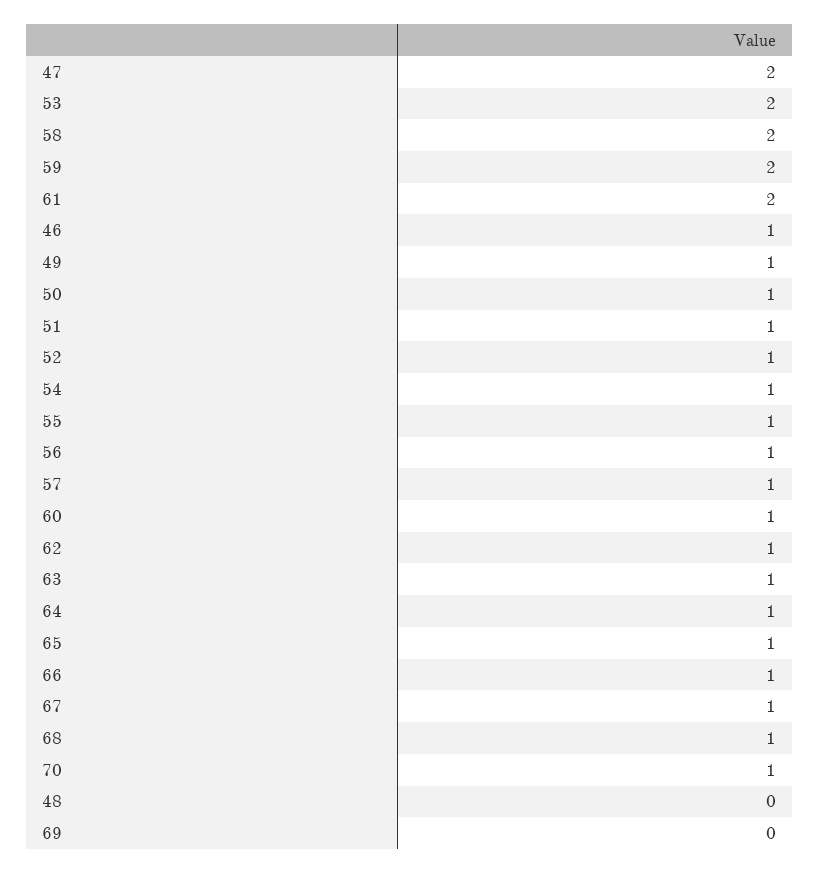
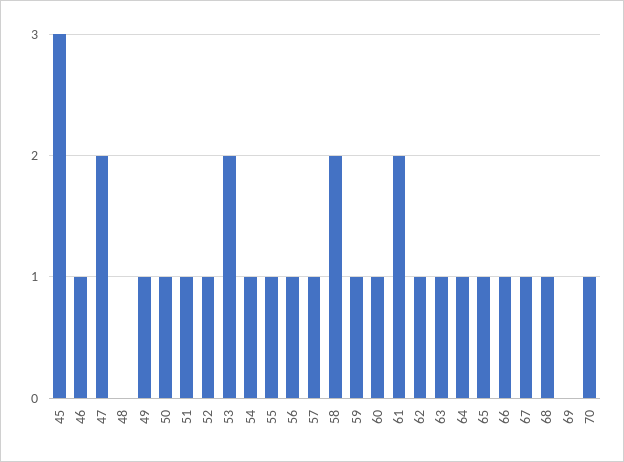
  {
    "47": 2,
    "53": 2,
    "58": 2,
-   "59": 2,
+   "59": 1,
    "61": 2,
    "46": 1,
    "49": 1,
    "50": 1,
    "51": 1,
    "52": 1,
    "54": 1,
    "55": 1,
    "56": 1,
    "57": 1,
    "60": 1,
    "62": 1,
    "63": 1,
    "64": 1,
    "65": 1,
    "66": 1,
    "67": 1,
    "68": 1,
    "70": 1,
    "48": 0,
-   "69": 0
+   "69": 0,
+   "45": 3
  }

